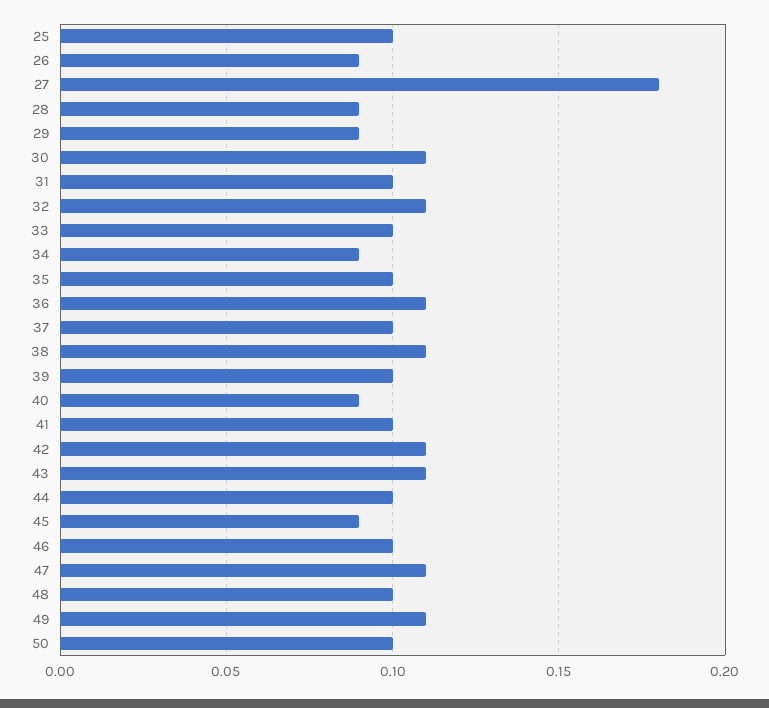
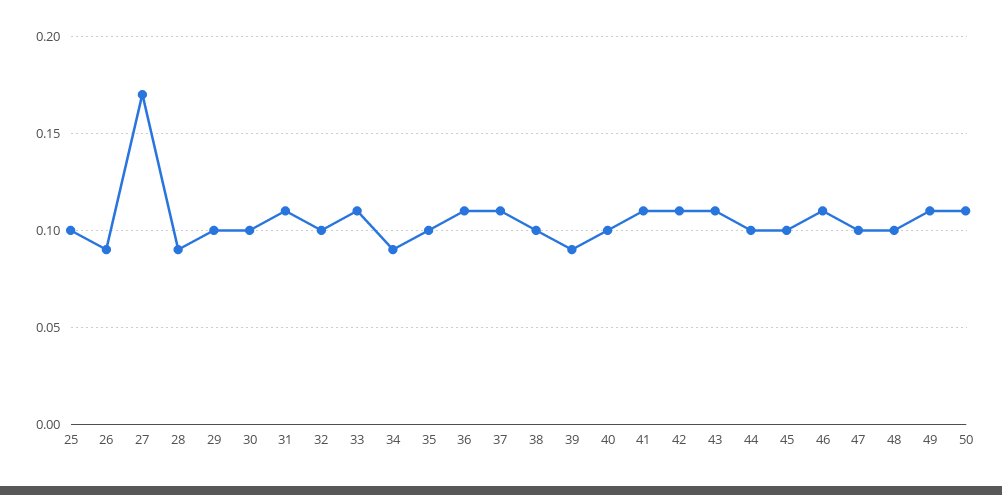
  {
    "25": 0.1,
    "26": 0.09,
-   "27": 0.18,
+   "27": 0.17,
    "28": 0.09,
-   "29": 0.09,
+   "29": 0.1,
-   "30": 0.11,
+   "30": 0.1,
-   "31": 0.1,
+   "31": 0.11,
-   "32": 0.11,
+   "32": 0.1,
-   "33": 0.1,
+   "33": 0.11,
    "34": 0.09,
    "35": 0.1,
    "36": 0.11,
-   "37": 0.1,
+   "37": 0.11,
-   "38": 0.11,
+   "38": 0.1,
-   "39": 0.1,
+   "39": 0.09,
-   "40": 0.09,
+   "40": 0.1,
-   "41": 0.1,
+   "41": 0.11,
    "42": 0.11,
    "43": 0.11,
    "44": 0.1,
-   "45": 0.09,
+   "45": 0.1,
-   "46": 0.1,
+   "46": 0.11,
-   "47": 0.11,
+   "47": 0.1,
    "48": 0.1,
    "49": 0.11,
-   "50": 0.1
+   "50": 0.11
  }

